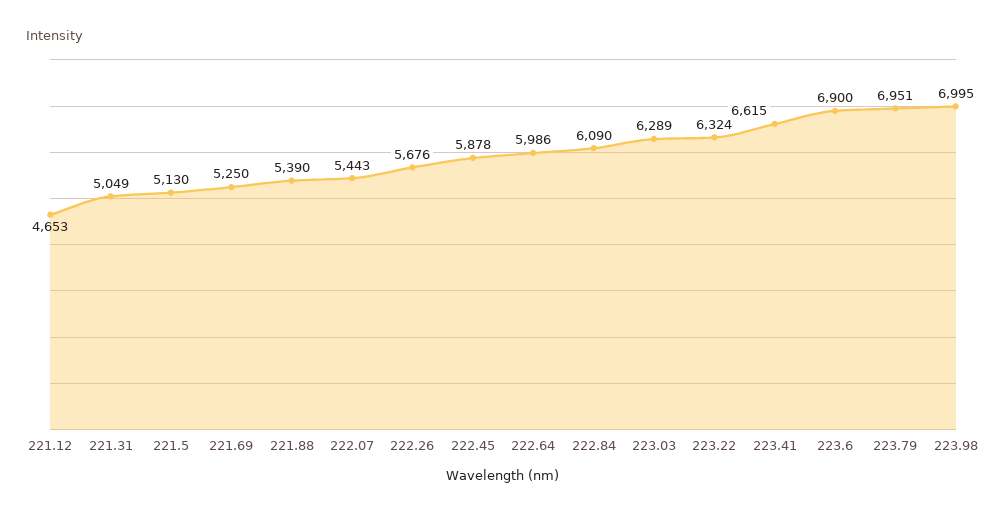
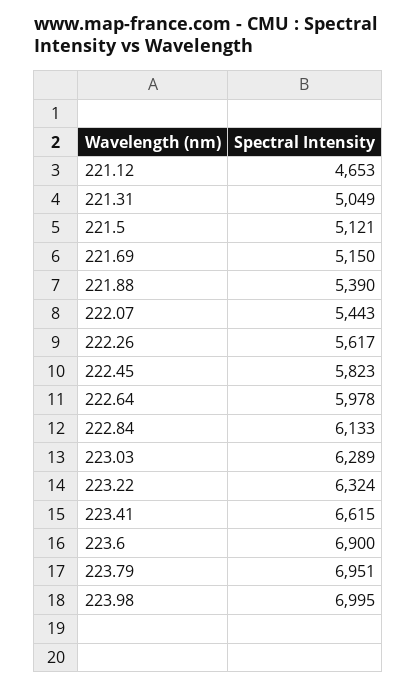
  {
    "221.12": 4653,
    "221.31": 5049,
-   "221.5": 5130,
+   "221.5": 5121,
-   "221.69": 5250,
+   "221.69": 5150,
    "221.88": 5390,
    "222.07": 5443,
-   "222.26": 5676,
+   "222.26": 5617,
-   "222.45": 5878,
+   "222.45": 5823,
-   "222.64": 5986,
+   "222.64": 5978,
-   "222.84": 6090,
+   "222.84": 6133,
    "223.03": 6289,
    "223.22": 6324,
    "223.41": 6615,
    "223.6": 6900,
    "223.79": 6951,
    "223.98": 6995
  }

